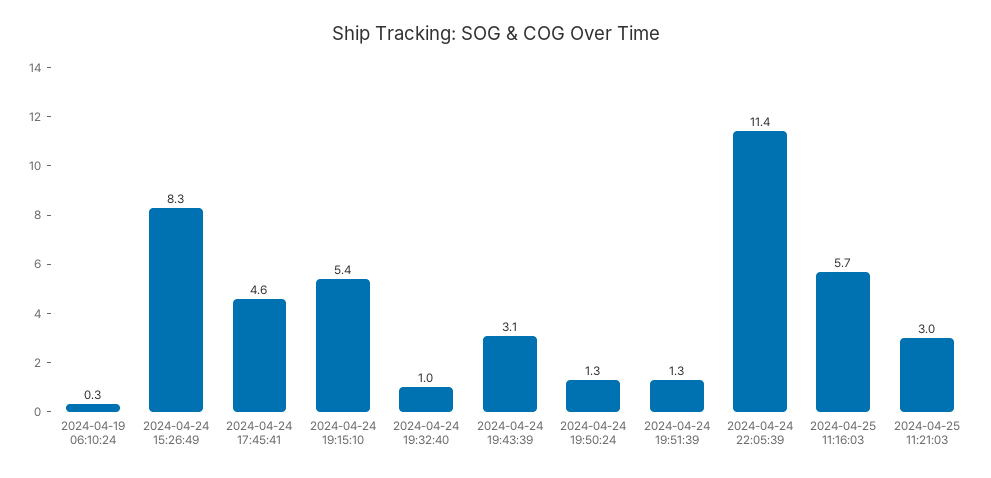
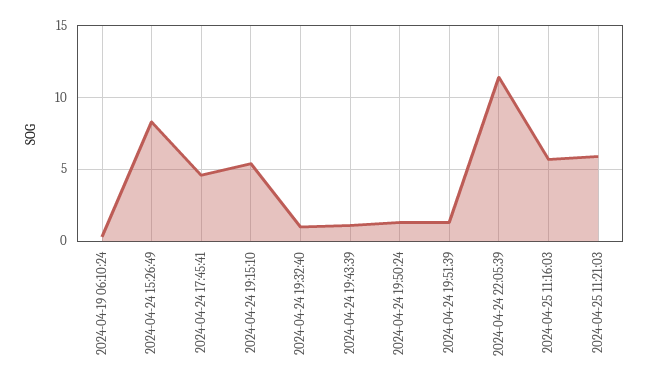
  {
    "2024-04-19 06:10:24": 0.3,
    "2024-04-24 15:26:49": 8.3,
    "2024-04-24 17:45:41": 4.6,
    "2024-04-24 19:15:10": 5.4,
    "2024-04-24 19:32:40": 1,
-   "2024-04-24 19:43:39": 3.1,
+   "2024-04-24 19:43:39": 1,
    "2024-04-24 19:50:24": 1.3,
    "2024-04-24 19:51:39": 1.3,
    "2024-04-24 22:05:39": 11.4,
    "2024-04-25 11:16:03": 5.7,
-   "2024-04-25 11:21:03": 3
+   "2024-04-25 11:21:03": 6
  }

